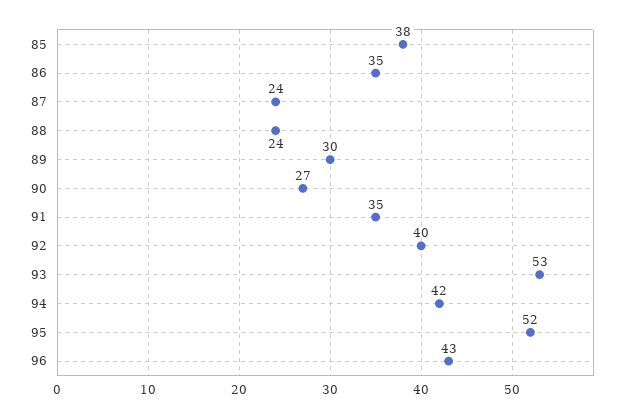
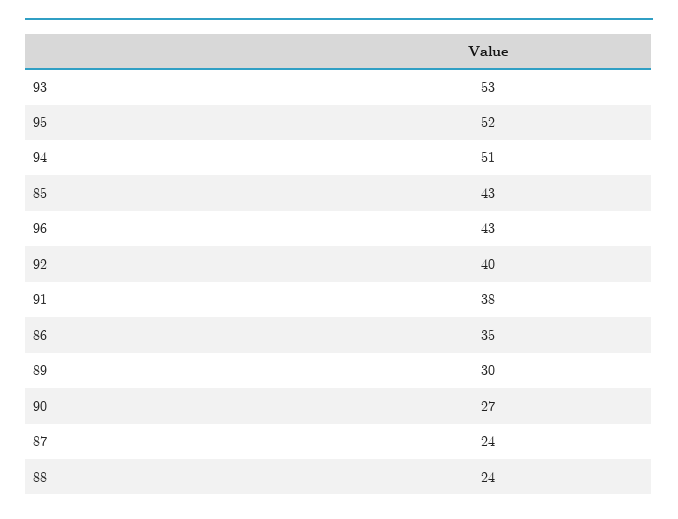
  {
-   "85": 38,
+   "85": 43,
    "86": 35,
    "87": 24,
    "88": 24,
    "89": 30,
    "90": 27,
-   "91": 35,
+   "91": 38,
    "92": 40,
    "93": 53,
-   "94": 42,
+   "94": 51,
    "95": 52,
    "96": 43
  }

